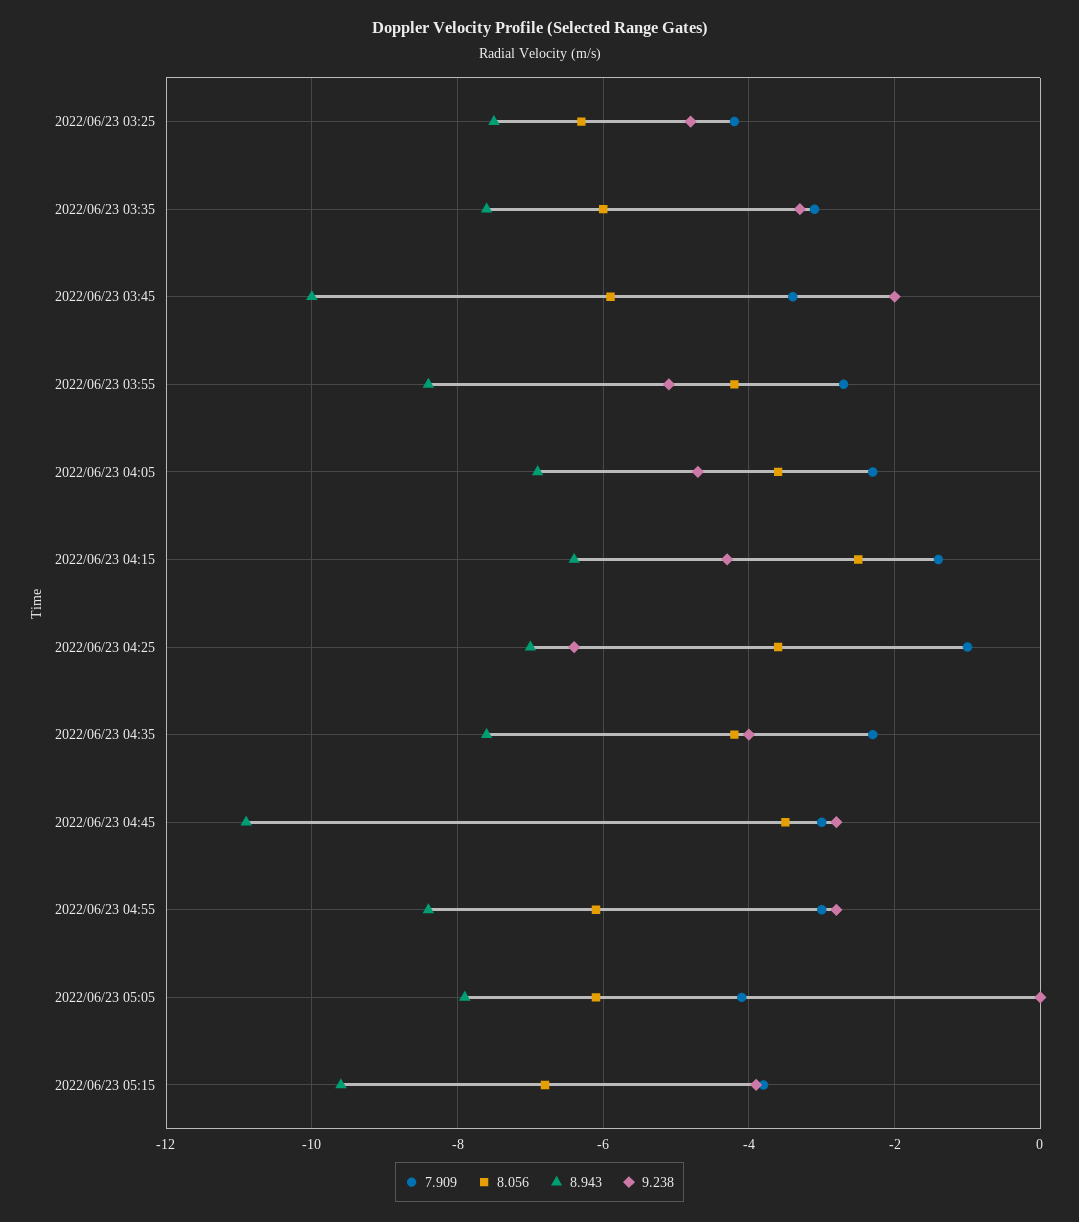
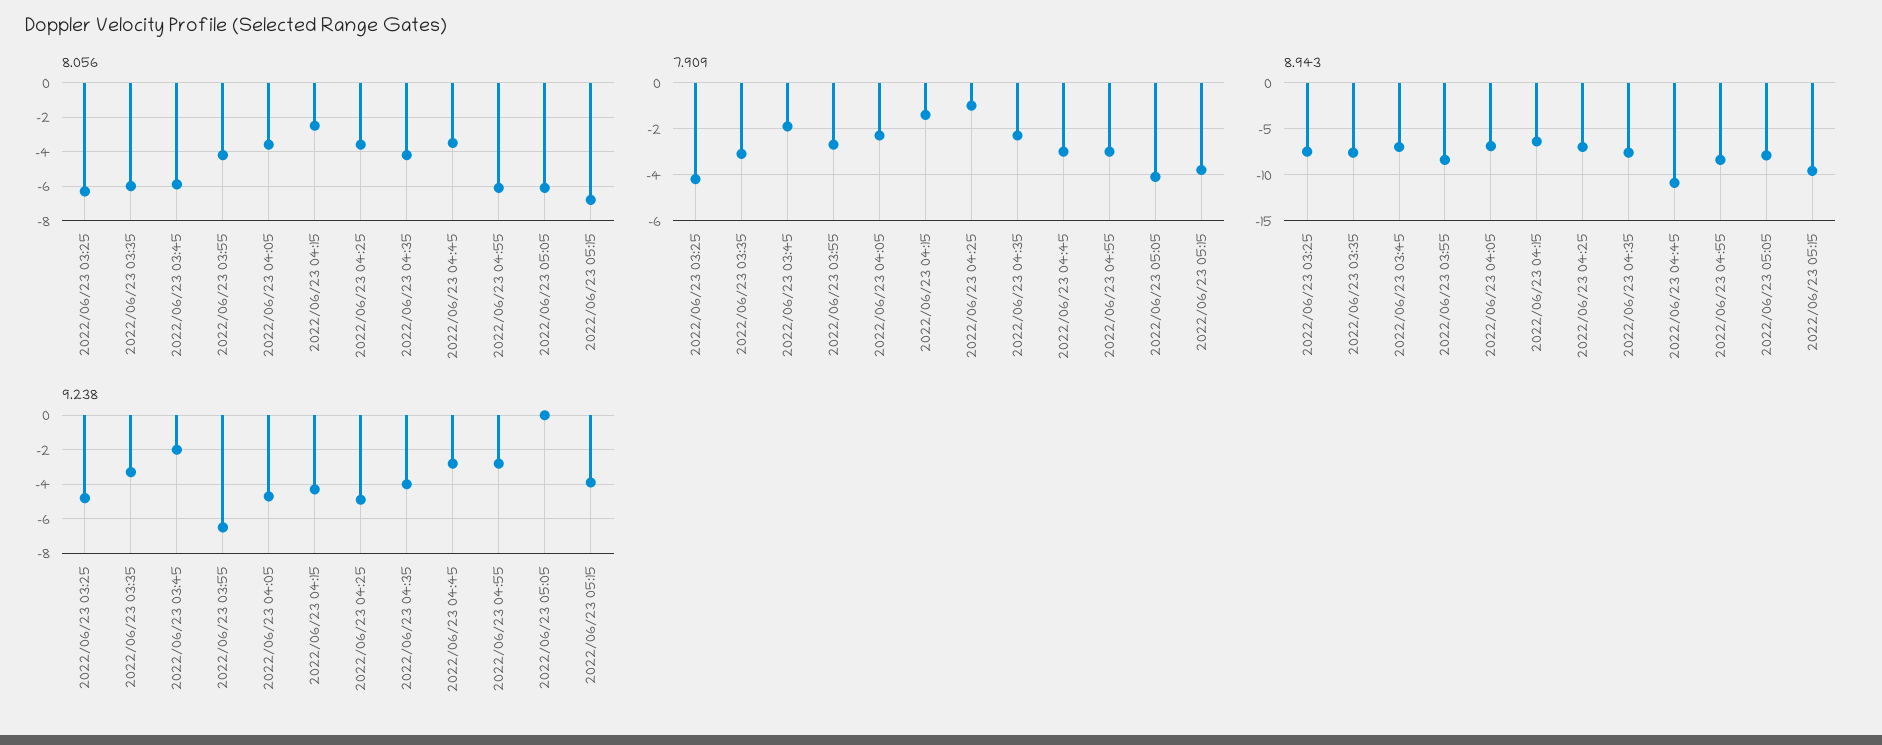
  {
    "7.909": {
      "2022/06/23 03:25": -4,
      "2022/06/23 03:35": -3,
-     "2022/06/23 03:45": -3.5,
+     "2022/06/23 03:45": -2,
      "2022/06/23 03:55": -2.5,
      "2022/06/23 04:05": -2.5,
      "2022/06/23 04:15": -1.5,
      "2022/06/23 04:25": -1,
      "2022/06/23 04:35": -2.5,
      "2022/06/23 04:45": -3,
      "2022/06/23 04:55": -3,
      "2022/06/23 05:05": -4,
      "2022/06/23 05:15": -4
    },
    "8.056": {
      "2022/06/23 03:25": -6.5,
      "2022/06/23 03:35": -6,
      "2022/06/23 03:45": -6,
      "2022/06/23 03:55": -4,
      "2022/06/23 04:05": -3.5,
      "2022/06/23 04:15": -2.5,
      "2022/06/23 04:25": -3.5,
      "2022/06/23 04:35": -4,
      "2022/06/23 04:45": -3.5,
      "2022/06/23 04:55": -6,
      "2022/06/23 05:05": -6,
      "2022/06/23 05:15": -7
    },
    "8.943": {
      "2022/06/23 03:25": -7.5,
      "2022/06/23 03:35": -7.5,
-     "2022/06/23 03:45": -10,
+     "2022/06/23 03:45": -7,
      "2022/06/23 03:55": -8.5,
      "2022/06/23 04:05": -7,
      "2022/06/23 04:15": -6.5,
      "2022/06/23 04:25": -7,
      "2022/06/23 04:35": -7.5,
      "2022/06/23 04:45": -11,
      "2022/06/23 04:55": -8.5,
      "2022/06/23 05:05": -8,
      "2022/06/23 05:15": -9.5
    },
    "9.238": {
      "2022/06/23 03:25": -5,
      "2022/06/23 03:35": -3.5,
      "2022/06/23 03:45": -2,
-     "2022/06/23 03:55": -5,
+     "2022/06/23 03:55": -6.5,
      "2022/06/23 04:05": -4.5,
      "2022/06/23 04:15": -4.5,
-     "2022/06/23 04:25": -6.5,
+     "2022/06/23 04:25": -5,
      "2022/06/23 04:35": -4,
      "2022/06/23 04:45": -3,
      "2022/06/23 04:55": -3,
      "2022/06/23 05:05": 0,
      "2022/06/23 05:15": -4
    }
  }

